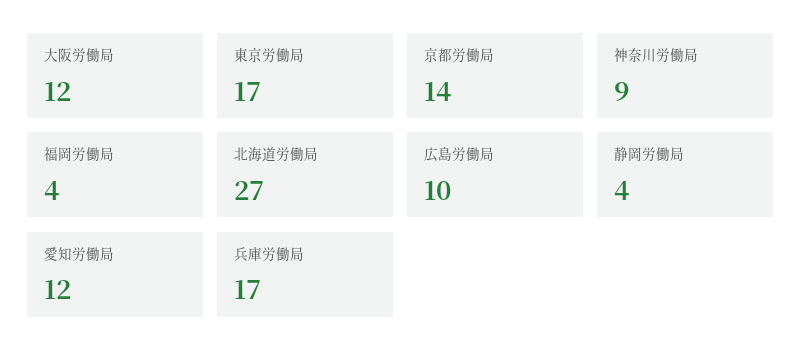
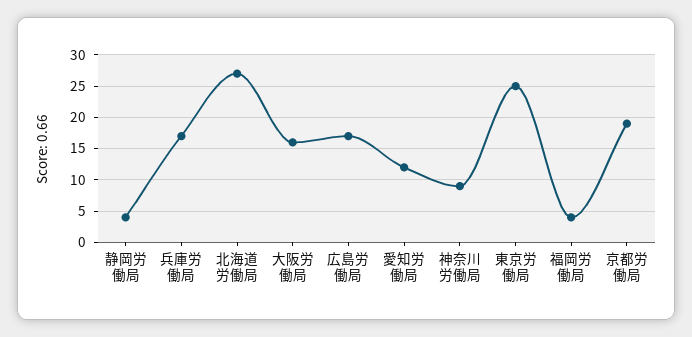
  {
-   "大阪労働局": 12,
+   "大阪労働局": 16,
-   "東京労働局": 17,
+   "東京労働局": 25,
-   "京都労働局": 14,
+   "京都労働局": 19,
    "神奈川労働局": 9,
    "福岡労働局": 4,
    "北海道労働局": 27,
-   "広島労働局": 10,
+   "広島労働局": 17,
    "静岡労働局": 4,
    "愛知労働局": 12,
    "兵庫労働局": 17
  }

